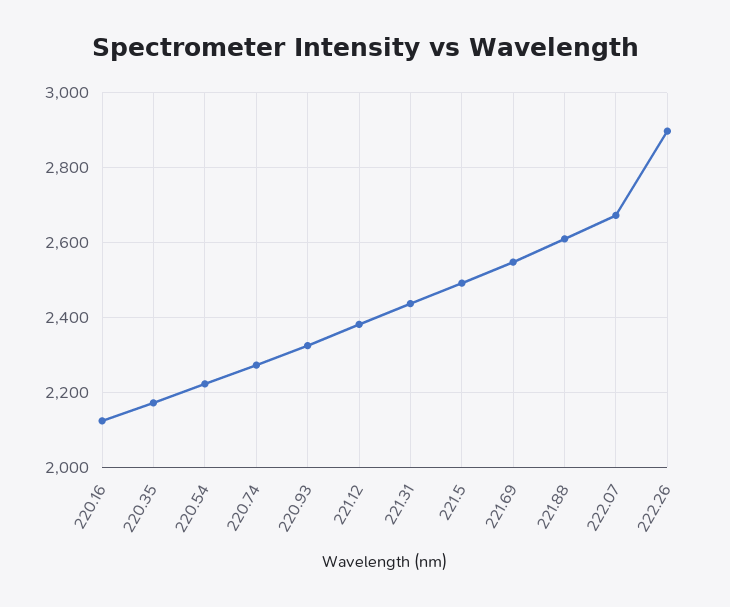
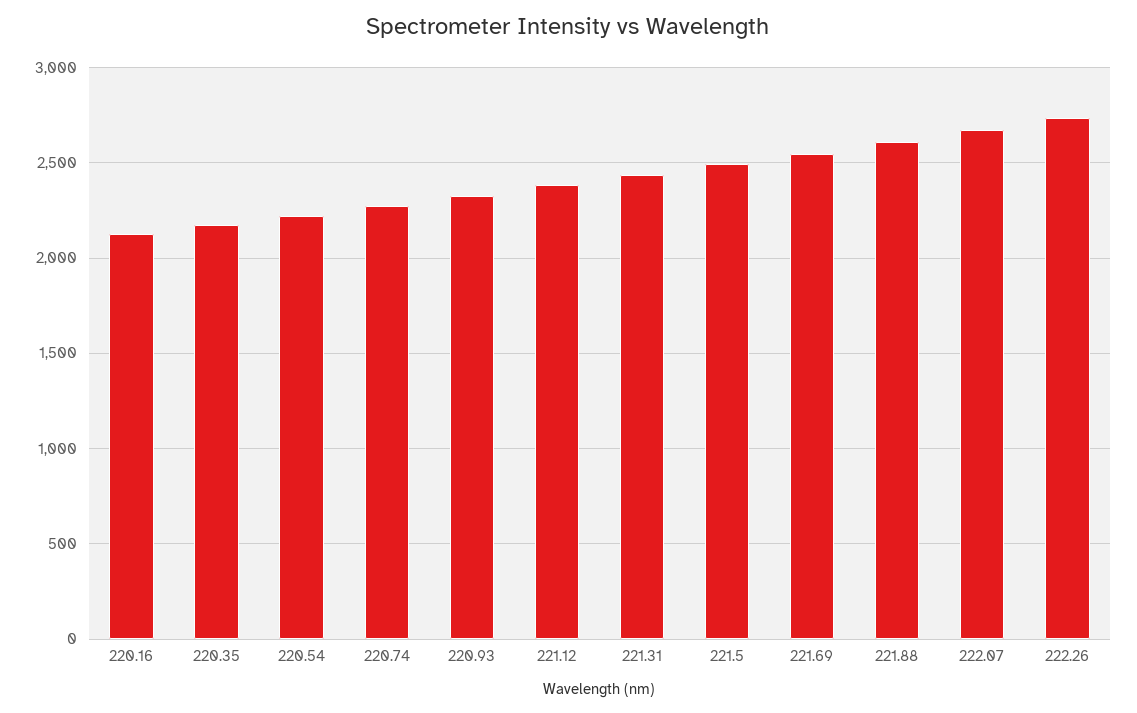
  {
    "220.16": 2120,
    "220.35": 2180,
    "220.54": 2220,
    "220.74": 2280,
    "220.93": 2320,
    "221.12": 2380,
    "221.31": 2440,
    "221.5": 2500,
    "221.69": 2540,
    "221.88": 2620,
    "222.07": 2680,
-   "222.26": 2900
+   "222.26": 2750
  }

